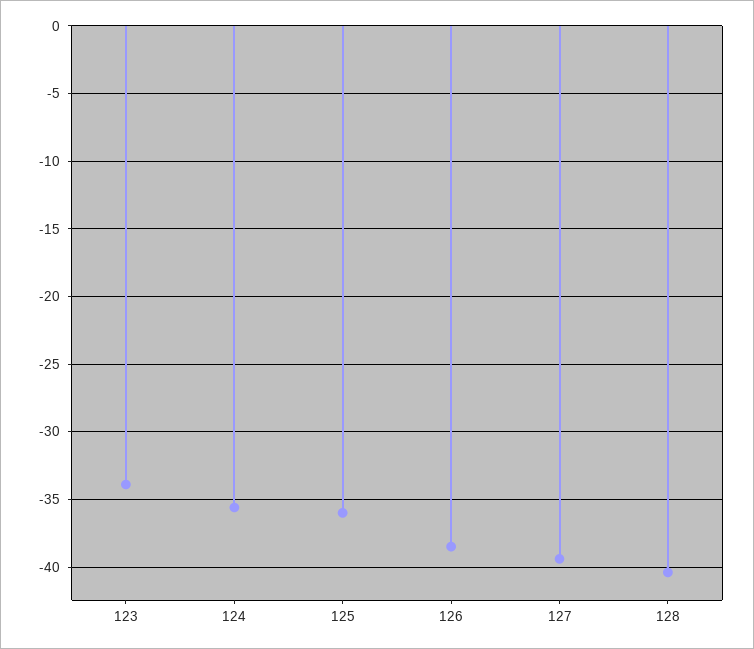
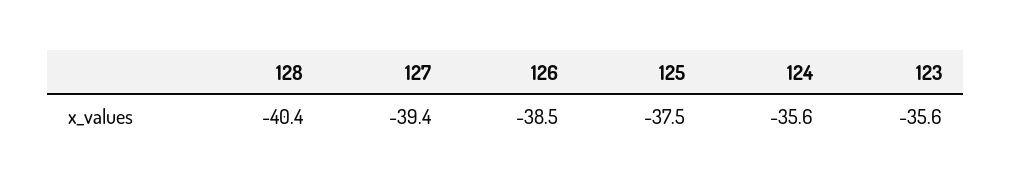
  {
-   "123": -34,
+   "123": -35.6,
    "124": -35.6,
-   "125": -36,
+   "125": -37.5,
    "126": -38.5,
    "127": -39.4,
    "128": -40.4
  }

